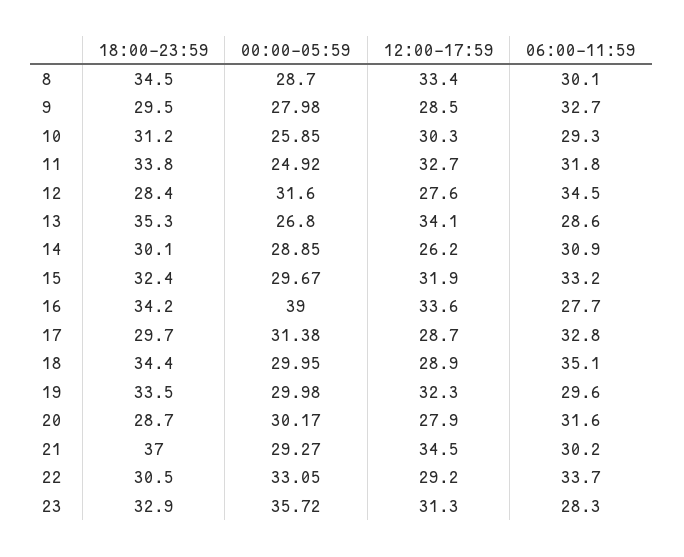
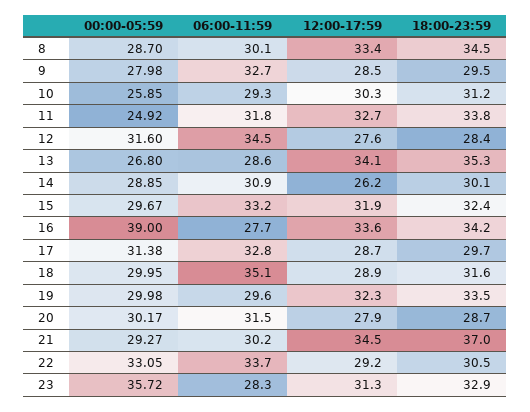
  {
    "18:00-23:59": {
      "8": 34.5,
      "9": 29.5,
      "10": 31.2,
      "11": 33.8,
      "12": 28.4,
      "13": 35.3,
      "14": 30.1,
      "15": 32.4,
      "16": 34.2,
      "17": 29.7,
-     "18": 34.4,
+     "18": 31.6,
      "19": 33.5,
      "20": 28.7,
      "21": 37,
      "22": 30.5,
      "23": 32.9
    },
    "00:00-05:59": {
      "8": 28.7,
      "9": 27.98,
      "10": 25.85,
      "11": 24.92,
      "12": 31.6,
      "13": 26.8,
      "14": 28.85,
      "15": 29.67,
      "16": 39,
      "17": 31.38,
      "18": 29.95,
      "19": 29.98,
      "20": 30.17,
      "21": 29.27,
      "22": 33.05,
      "23": 35.72
    },
    "12:00-17:59": {
      "8": 33.4,
      "9": 28.5,
      "10": 30.3,
      "11": 32.7,
      "12": 27.6,
      "13": 34.1,
      "14": 26.2,
      "15": 31.9,
      "16": 33.6,
      "17": 28.7,
      "18": 28.9,
      "19": 32.3,
      "20": 27.9,
      "21": 34.5,
      "22": 29.2,
      "23": 31.3
    },
    "06:00-11:59": {
      "8": 30.1,
      "9": 32.7,
      "10": 29.3,
      "11": 31.8,
      "12": 34.5,
      "13": 28.6,
      "14": 30.9,
      "15": 33.2,
      "16": 27.7,
      "17": 32.8,
      "18": 35.1,
      "19": 29.6,
-     "20": 31.6,
+     "20": 31.5,
      "21": 30.2,
      "22": 33.7,
      "23": 28.3
    }
  }

